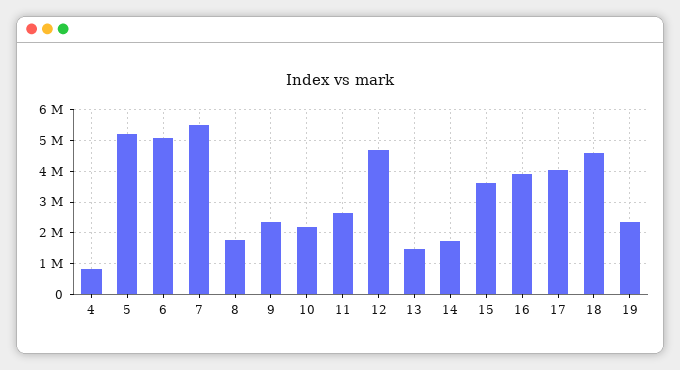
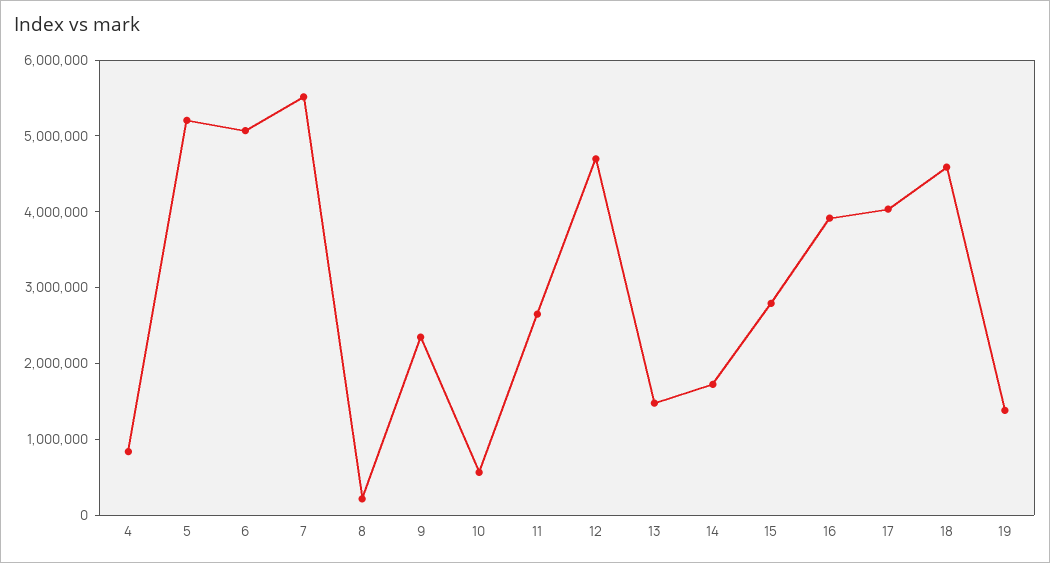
  {
    "4": 800000,
    "5": 5200000,
    "6": 5000000,
    "7": 5600000,
-   "8": 1800000,
+   "8": 200000,
    "9": 2400000,
-   "10": 2200000,
+   "10": 600000,
    "11": 2600000,
    "12": 4600000,
    "13": 1400000,
    "14": 1800000,
-   "15": 3600000,
+   "15": 2800000,
    "16": 4000000,
    "17": 4000000,
    "18": 4600000,
-   "19": 2400000
+   "19": 1400000
  }

